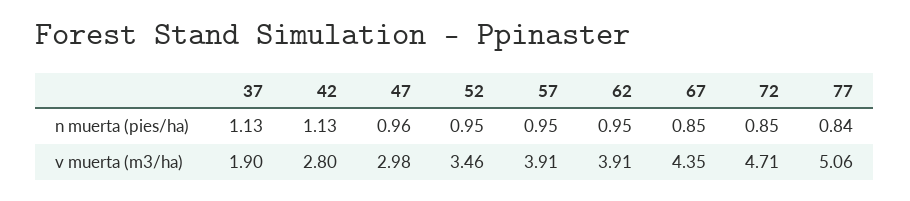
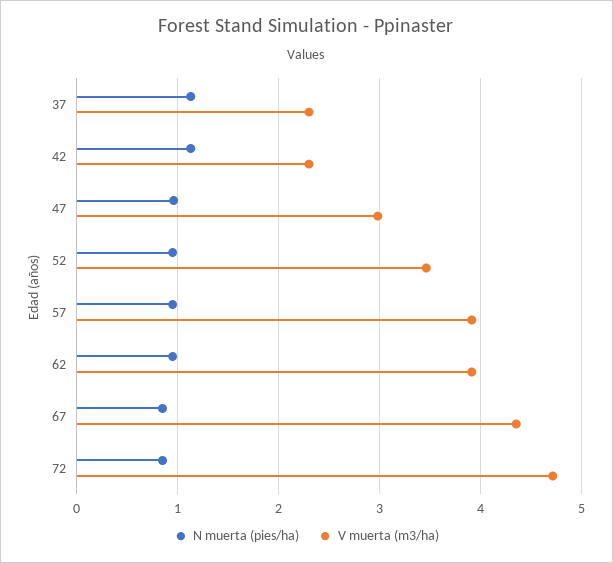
  {
    "n muerta (pies/ha)": {
      "37": 1.13,
      "42": 1.13,
      "47": 0.96,
      "52": 0.95,
      "57": 0.95,
      "62": 0.95,
      "67": 0.85,
-     "72": 0.85,
+     "72": 0.85
-     "77": 0.84
    },
    "v muerta (m3/ha)": {
-     "37": 1.9,
+     "37": 2.3,
-     "42": 2.8,
+     "42": 2.3,
      "47": 2.98,
      "52": 3.46,
      "57": 3.91,
      "62": 3.91,
      "67": 4.35,
-     "72": 4.71,
+     "72": 4.71
-     "77": 5.06
    }
  }

